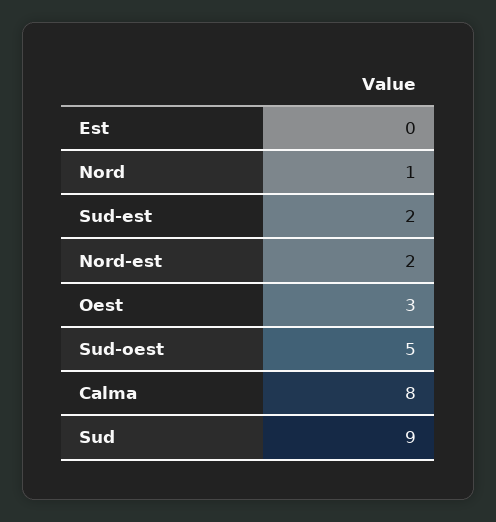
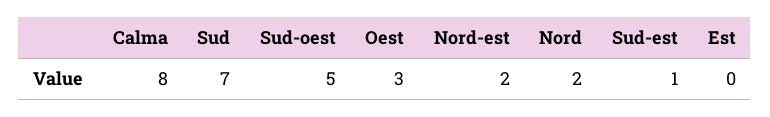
  {
    "Est": 0,
-   "Nord": 1,
+   "Nord": 2,
-   "Sud-est": 2,
+   "Sud-est": 1,
    "Nord-est": 2,
    "Oest": 3,
    "Sud-oest": 5,
    "Calma": 8,
-   "Sud": 9
+   "Sud": 7
  }

